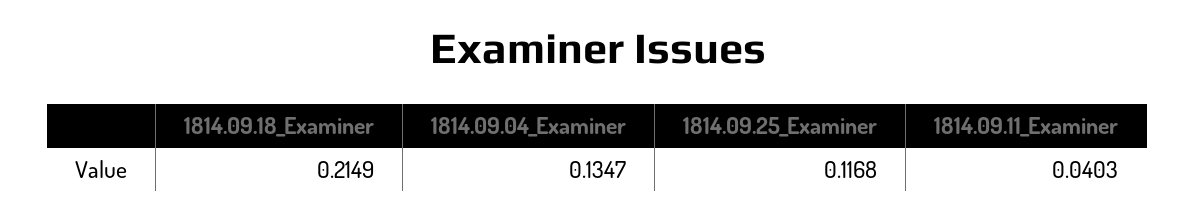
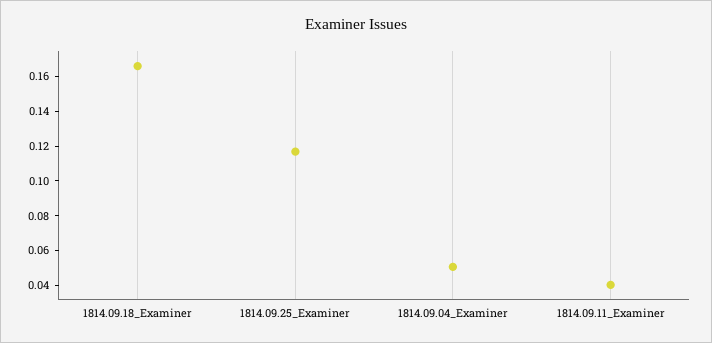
  {
-   "1814.09.18_Examiner": 0.2149,
+   "1814.09.18_Examiner": 0.165,
-   "1814.09.04_Examiner": 0.1347,
+   "1814.09.04_Examiner": 0.05,
    "1814.09.25_Examiner": 0.1168,
    "1814.09.11_Examiner": 0.0403
  }

